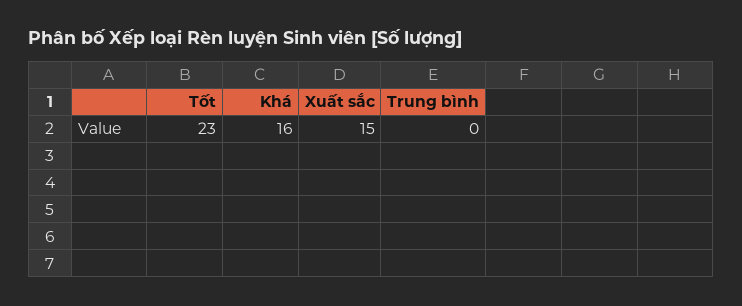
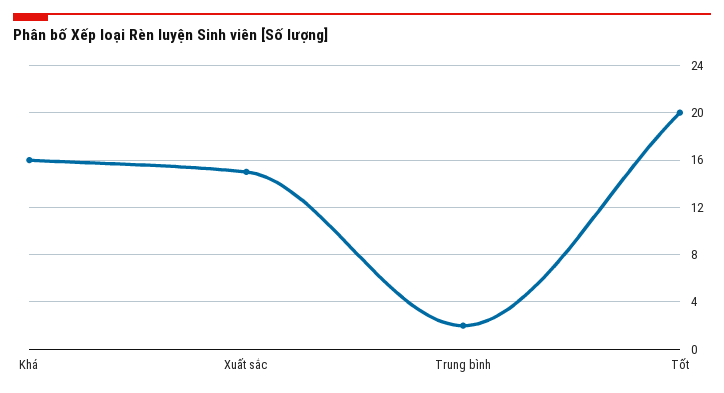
  {
-   "Tốt": 23,
+   "Tốt": 20,
    "Khá": 16,
    "Xuất sắc": 15,
-   "Trung bình": 0
+   "Trung bình": 2
  }

